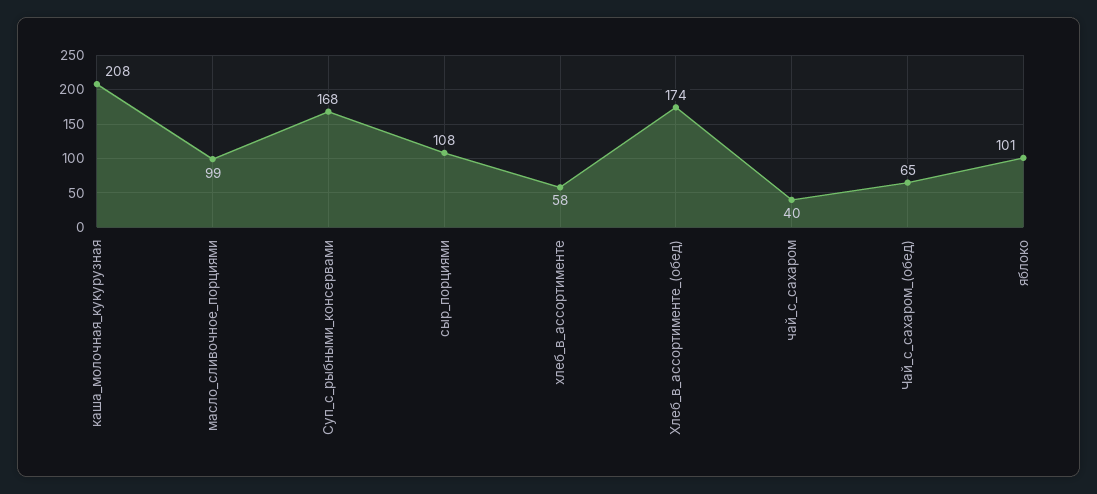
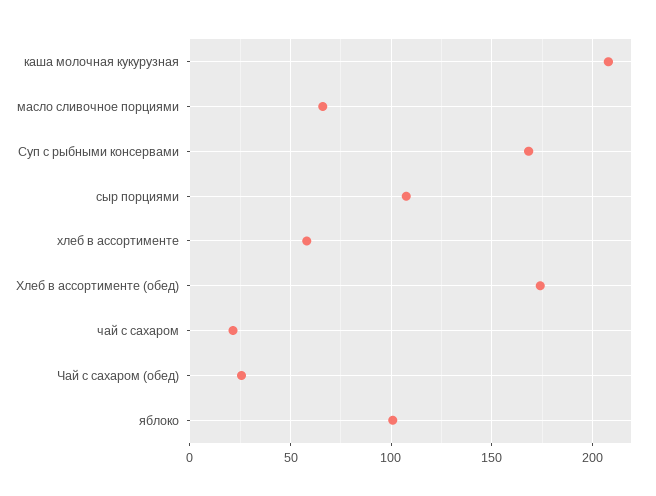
  {
    "каша_молочная_кукурузная": 208,
-   "масло_сливочное_порциями": 99,
+   "масло_сливочное_порциями": 65,
    "Суп_с_рыбными_консервами": 168,
    "сыр_порциями": 108,
    "хлеб_в_ассортименте": 58,
    "Хлеб_в_ассортименте_(обед)": 174,
-   "чай_с_сахаром": 40,
+   "чай_с_сахаром": 20,
-   "Чай_с_сахаром_(обед)": 65,
+   "Чай_с_сахаром_(обед)": 25,
    "яблоко": 101
  }

